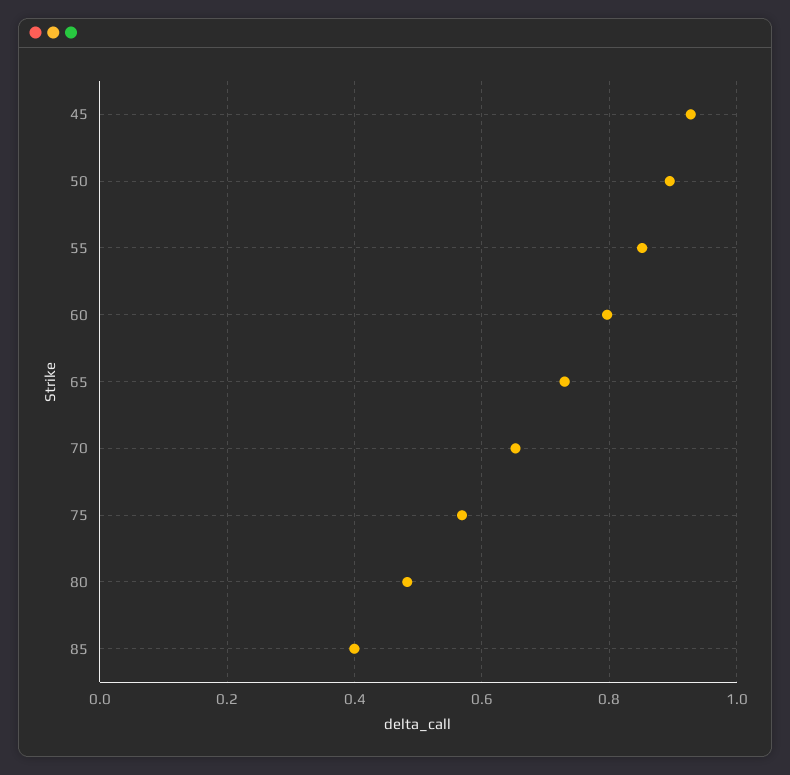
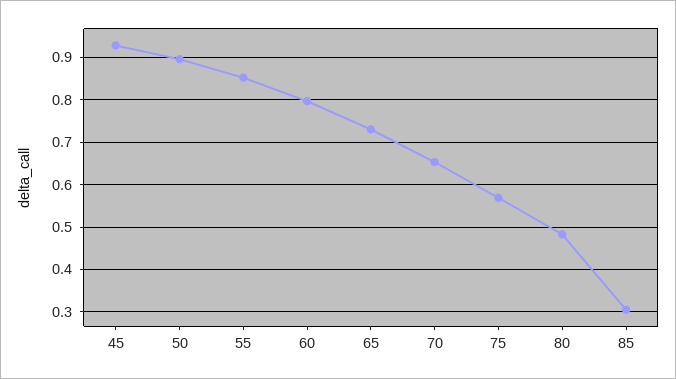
  {
    "45": 0.92,
    "50": 0.9,
    "55": 0.86,
    "60": 0.8,
    "65": 0.72,
    "70": 0.66,
    "75": 0.56,
    "80": 0.48,
-   "85": 0.4
+   "85": 0.3
  }

